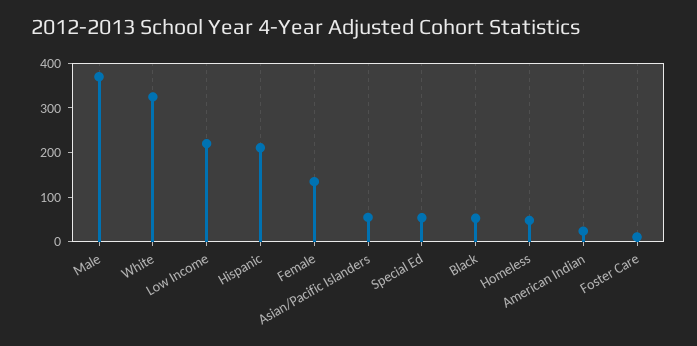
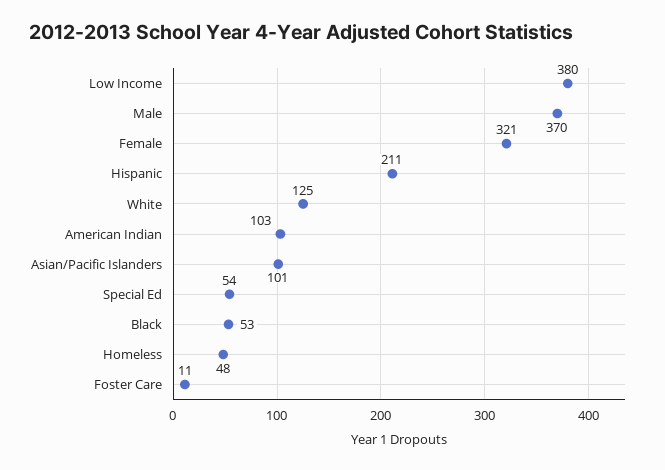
  {
    "Male": 370,
-   "White": 320,
+   "White": 125,
-   "Low Income": 220,
+   "Low Income": 380,
    "Hispanic": 211,
-   "Female": 140,
+   "Female": 321,
-   "Asian/Pacific Islanders": 60,
+   "Asian/Pacific Islanders": 101,
    "Special Ed": 54,
    "Black": 53,
    "Homeless": 48,
-   "American Indian": 20,
+   "American Indian": 103,
    "Foster Care": 11
  }

